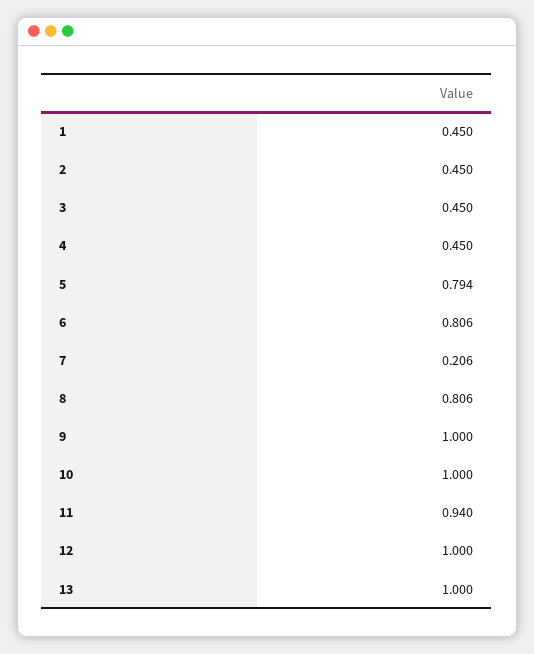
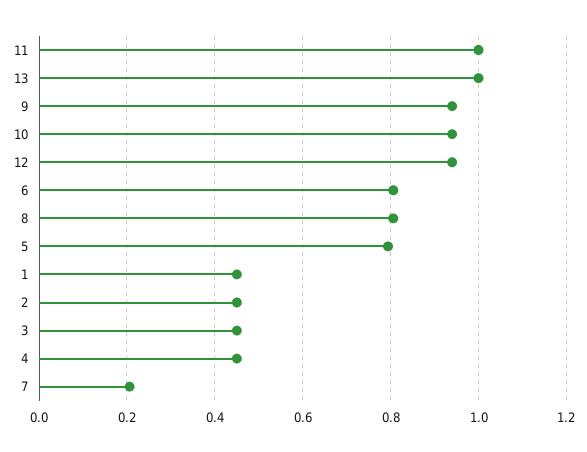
  {
    "1": 0.45,
    "2": 0.45,
    "3": 0.45,
    "4": 0.45,
    "5": 0.794,
    "6": 0.806,
    "7": 0.206,
    "8": 0.806,
-   "9": 1,
+   "9": 0.94,
-   "10": 1,
+   "10": 0.94,
-   "11": 0.94,
+   "11": 1,
-   "12": 1,
+   "12": 0.94,
    "13": 1
  }

